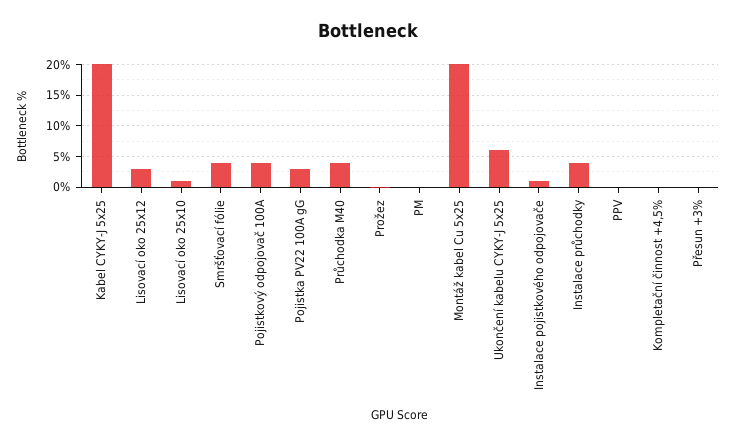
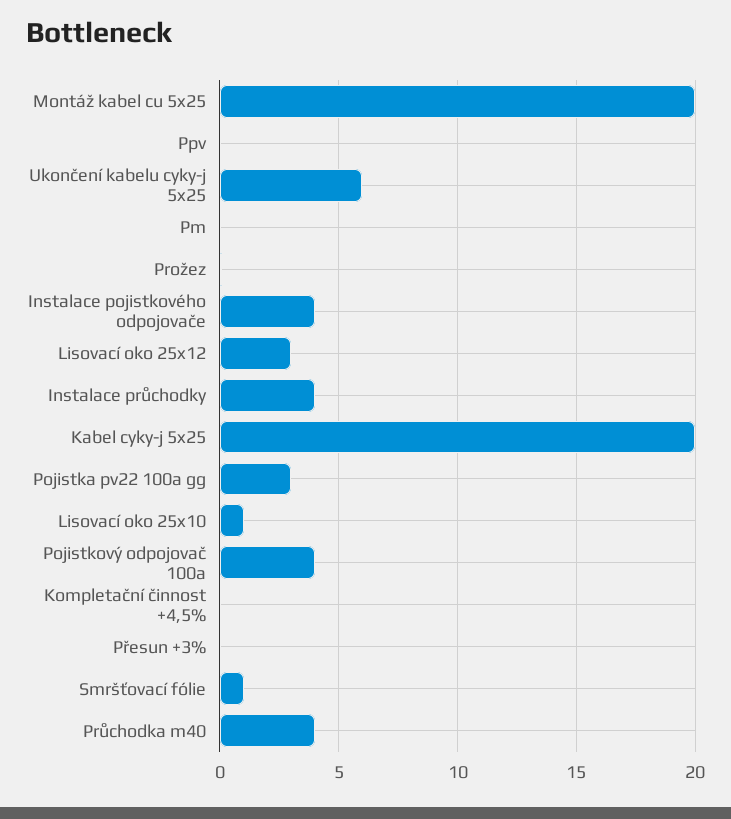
  {
    "Kabel CYKY-J 5x25": 20,
    "Lisovací oko 25x12": 3,
    "Lisovací oko 25x10": 1,
-   "Smršťovací fólie": 4,
+   "Smršťovací fólie": 1,
    "Pojistkový odpojovač 100A": 4,
    "Pojistka PV22 100A gG": 3,
    "Průchodka M40": 4,
    "Prožez": 0,
    "PM": 0,
    "Montáž kabel Cu 5x25": 20,
    "Ukončení kabelu CYKY-J 5x25": 6,
-   "Instalace pojistkového odpojovače": 1,
+   "Instalace pojistkového odpojovače": 4,
    "Instalace průchodky": 4,
    "PPV": 0,
    "Kompletační činnost +4,5%": 0,
    "Přesun +3%": 0
  }

